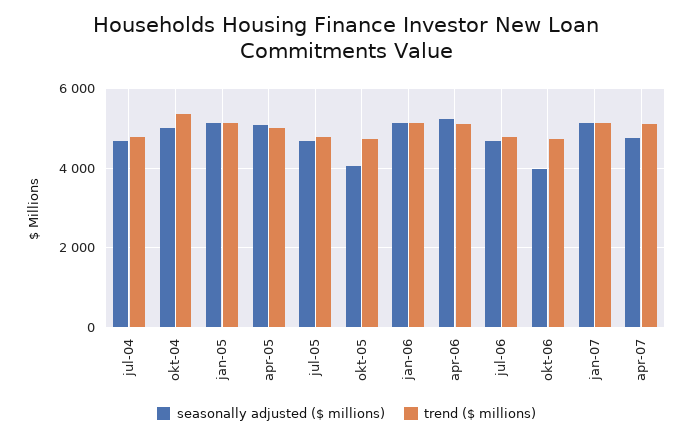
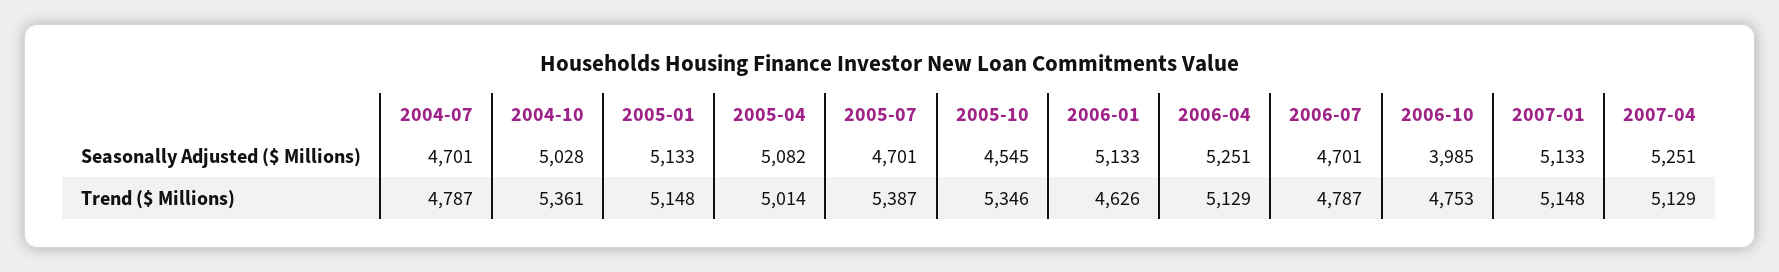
  {
    "seasonally adjusted ($ millions)": {
      "jul-04": 4701,
      "okt-04": 5028,
      "jan-05": 5133,
      "apr-05": 5082,
      "jul-05": 4701,
-     "okt-05": 4000,
+     "okt-05": 4545,
      "jan-06": 5133,
      "apr-06": 5251,
      "jul-06": 4701,
      "okt-06": 3985,
      "jan-07": 5133,
-     "apr-07": 4800
+     "apr-07": 5251
    },
    "trend ($ millions)": {
      "jul-04": 4787,
      "okt-04": 5361,
      "jan-05": 5148,
      "apr-05": 5014,
-     "jul-05": 4800,
+     "jul-05": 5387,
-     "okt-05": 4800,
+     "okt-05": 5346,
-     "jan-06": 5200,
+     "jan-06": 4626,
      "apr-06": 5129,
      "jul-06": 4787,
      "okt-06": 4753,
      "jan-07": 5148,
      "apr-07": 5129
    }
  }

